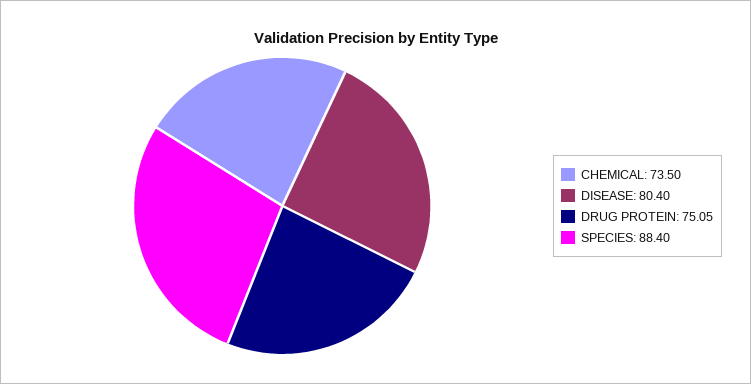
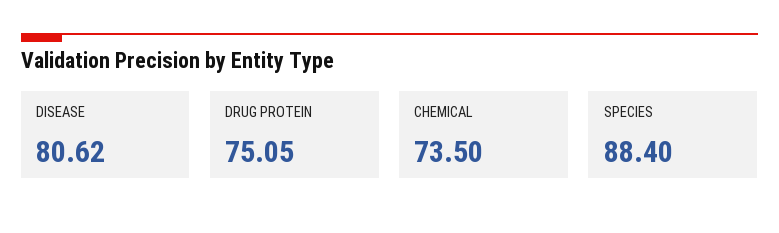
  {
    "CHEMICAL": 73.5,
-   "DISEASE": 80.4,
+   "DISEASE": 80.62,
    "DRUG PROTEIN": 75.05,
    "SPECIES": 88.4
  }

